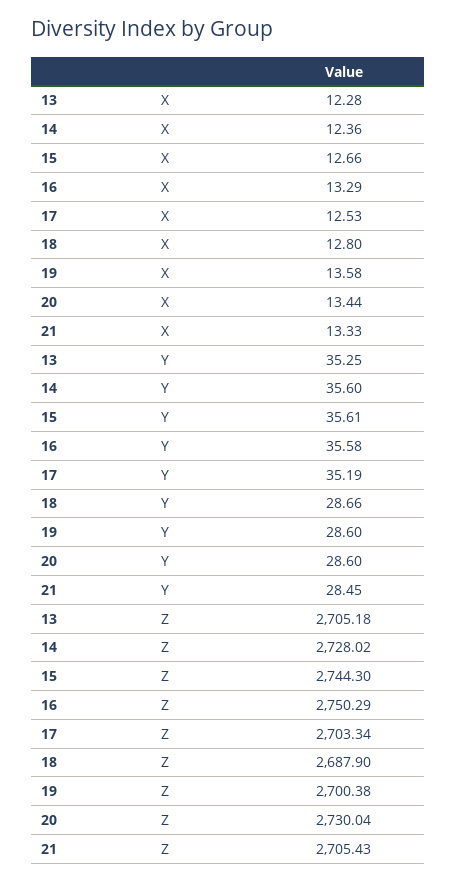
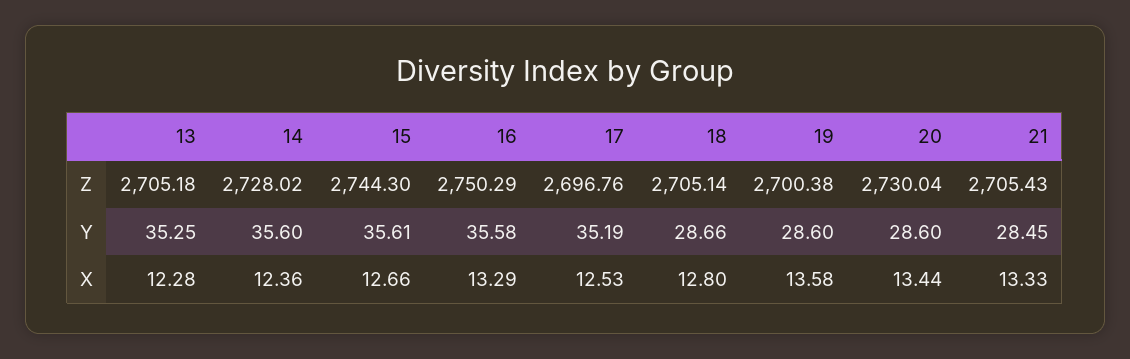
  {
    "13": {
      "X": 12.28,
      "Y": 35.25,
      "Z": 2705.18
    },
    "14": {
      "X": 12.36,
      "Y": 35.6,
      "Z": 2728.02
    },
    "15": {
      "X": 12.66,
      "Y": 35.61,
      "Z": 2744.3
    },
    "16": {
      "X": 13.29,
      "Y": 35.58,
      "Z": 2750.29
    },
    "17": {
      "X": 12.53,
      "Y": 35.19,
-     "Z": 2703.34
+     "Z": 2696.76
    },
    "18": {
      "X": 12.8,
      "Y": 28.66,
-     "Z": 2687.9
+     "Z": 2705.14
    },
    "19": {
      "X": 13.58,
      "Y": 28.6,
      "Z": 2700.38
    },
    "20": {
      "X": 13.44,
      "Y": 28.6,
      "Z": 2730.04
    },
    "21": {
      "X": 13.33,
      "Y": 28.45,
      "Z": 2705.43
    }
  }

